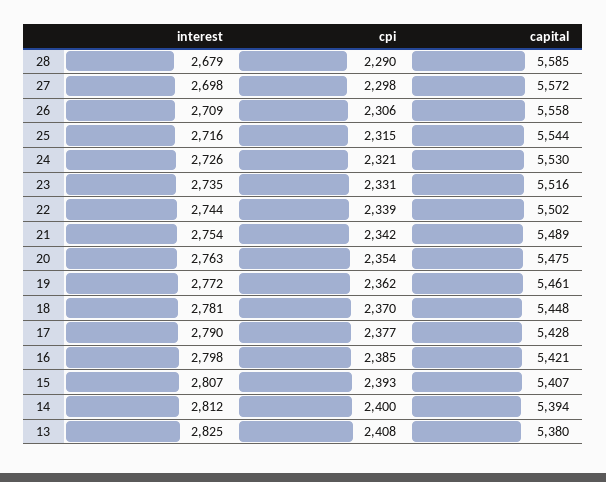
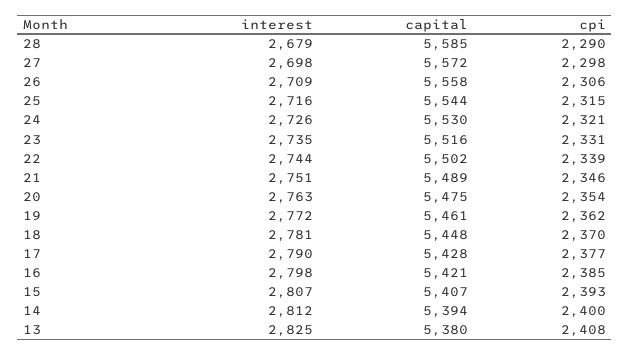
  {
    "interest": {
      "28": 2679,
      "27": 2698,
      "26": 2709,
      "25": 2716,
      "24": 2726,
      "23": 2735,
      "22": 2744,
-     "21": 2754,
+     "21": 2751,
      "20": 2763,
      "19": 2772,
      "18": 2781,
      "17": 2790,
      "16": 2798,
      "15": 2807,
      "14": 2812,
      "13": 2825
    },
    "cpi": {
      "28": 2290,
      "27": 2298,
      "26": 2306,
      "25": 2315,
      "24": 2321,
      "23": 2331,
      "22": 2339,
-     "21": 2342,
+     "21": 2346,
      "20": 2354,
      "19": 2362,
      "18": 2370,
      "17": 2377,
      "16": 2385,
      "15": 2393,
      "14": 2400,
      "13": 2408
    },
    "capital": {
      "28": 5585,
      "27": 5572,
      "26": 5558,
      "25": 5544,
      "24": 5530,
      "23": 5516,
      "22": 5502,
      "21": 5489,
      "20": 5475,
      "19": 5461,
      "18": 5448,
      "17": 5428,
      "16": 5421,
      "15": 5407,
      "14": 5394,
      "13": 5380
    }
  }

